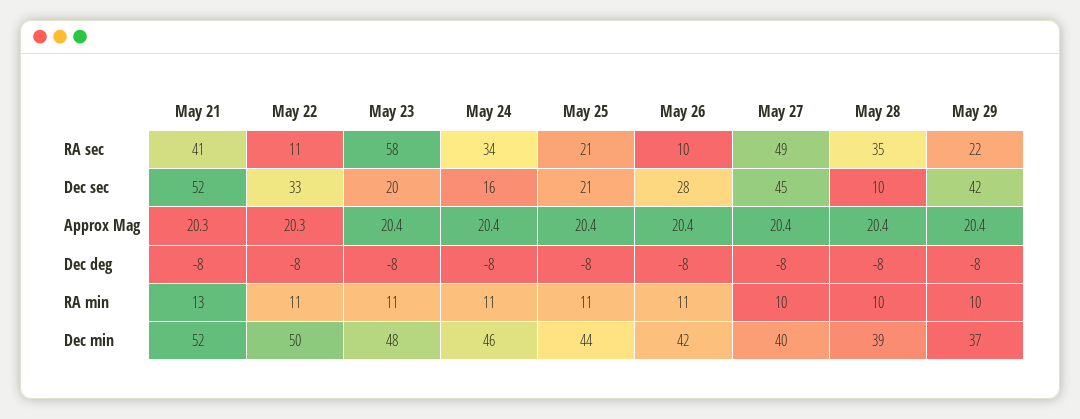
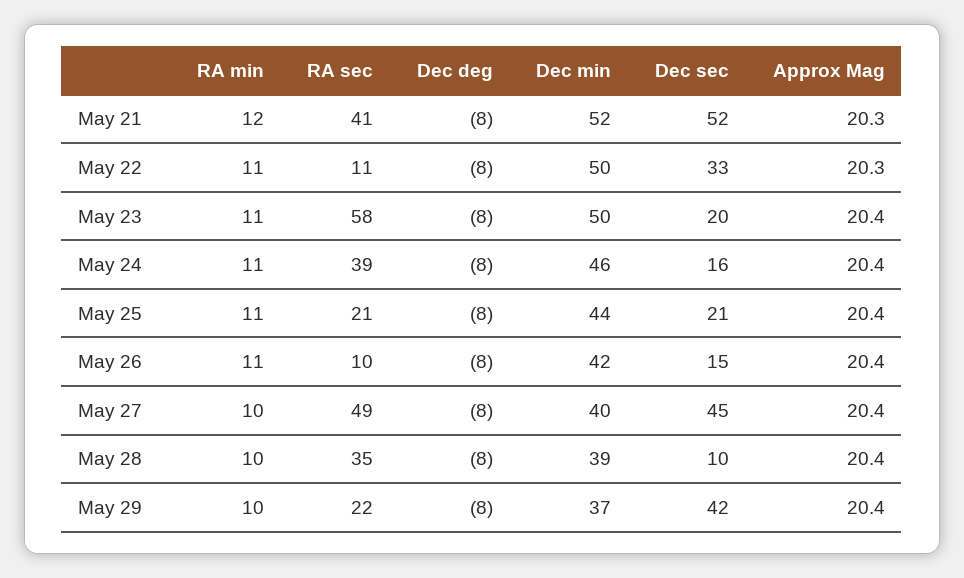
  {
    "May 21": {
      "RA sec": 41,
      "Dec sec": 52,
      "Approx Mag": 20.3,
      "Dec deg": -8,
-     "RA min": 13,
+     "RA min": 12,
      "Dec min": 52
    },
    "May 22": {
      "RA sec": 11,
      "Dec sec": 33,
      "Approx Mag": 20.3,
      "Dec deg": -8,
      "RA min": 11,
      "Dec min": 50
    },
    "May 23": {
      "RA sec": 58,
      "Dec sec": 20,
      "Approx Mag": 20.4,
      "Dec deg": -8,
      "RA min": 11,
-     "Dec min": 48
+     "Dec min": 50
    },
    "May 24": {
-     "RA sec": 34,
+     "RA sec": 39,
      "Dec sec": 16,
      "Approx Mag": 20.4,
      "Dec deg": -8,
      "RA min": 11,
      "Dec min": 46
    },
    "May 25": {
      "RA sec": 21,
      "Dec sec": 21,
      "Approx Mag": 20.4,
      "Dec deg": -8,
      "RA min": 11,
      "Dec min": 44
    },
    "May 26": {
      "RA sec": 10,
-     "Dec sec": 28,
+     "Dec sec": 15,
      "Approx Mag": 20.4,
      "Dec deg": -8,
      "RA min": 11,
      "Dec min": 42
    },
    "May 27": {
      "RA sec": 49,
      "Dec sec": 45,
      "Approx Mag": 20.4,
      "Dec deg": -8,
      "RA min": 10,
      "Dec min": 40
    },
    "May 28": {
      "RA sec": 35,
      "Dec sec": 10,
      "Approx Mag": 20.4,
      "Dec deg": -8,
      "RA min": 10,
      "Dec min": 39
    },
    "May 29": {
      "RA sec": 22,
      "Dec sec": 42,
      "Approx Mag": 20.4,
      "Dec deg": -8,
      "RA min": 10,
      "Dec min": 37
    }
  }

